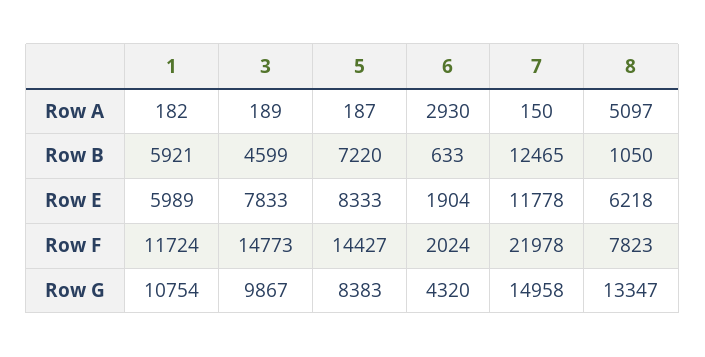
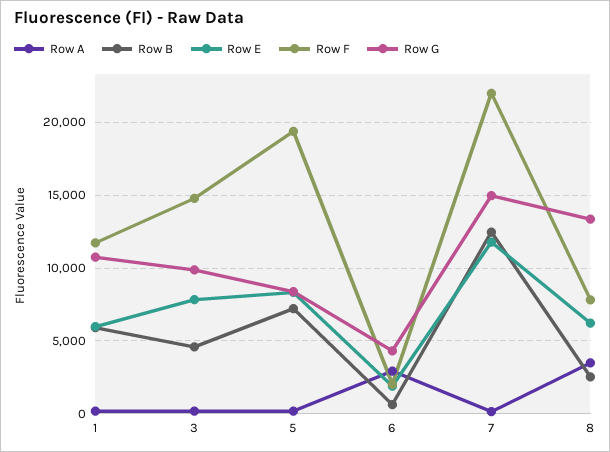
  {
    "Row A": {
      "1": 182,
      "3": 189,
      "5": 187,
      "6": 2930,
      "7": 150,
-     "8": 5097
+     "8": 3500
    },
    "Row B": {
      "1": 5921,
      "3": 4599,
      "5": 7220,
      "6": 633,
      "7": 12465,
-     "8": 1050
+     "8": 2500
    },
    "Row E": {
      "1": 5989,
      "3": 7833,
      "5": 8333,
      "6": 1904,
      "7": 11778,
      "8": 6218
    },
    "Row F": {
      "1": 11724,
      "3": 14773,
-     "5": 14427,
+     "5": 19500,
      "6": 2024,
      "7": 21978,
      "8": 7823
    },
    "Row G": {
      "1": 10754,
      "3": 9867,
      "5": 8383,
      "6": 4320,
      "7": 14958,
      "8": 13347
    }
  }

